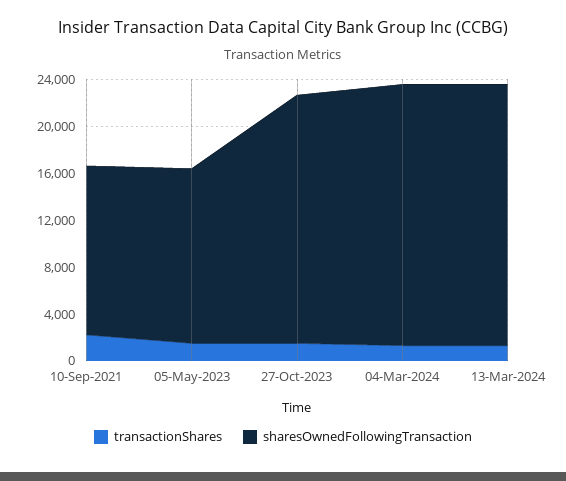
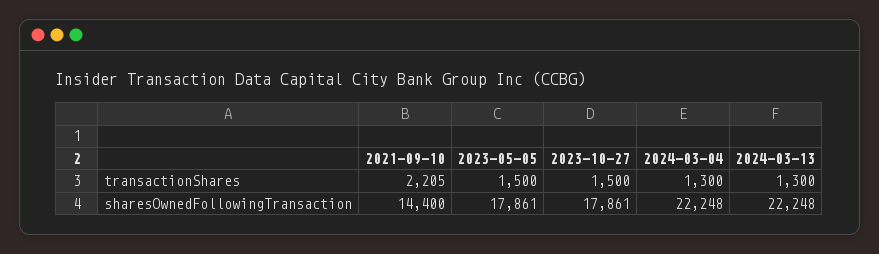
  {
    "transactionShares": {
      "10-Sep-2021": 2205,
      "05-May-2023": 1500,
      "27-Oct-2023": 1500,
      "04-Mar-2024": 1300,
      "13-Mar-2024": 1300
    },
    "sharesOwnedFollowingTransaction": {
      "10-Sep-2021": 14400,
-     "05-May-2023": 15000,
+     "05-May-2023": 17861,
-     "27-Oct-2023": 21000,
+     "27-Oct-2023": 17861,
      "04-Mar-2024": 22248,
      "13-Mar-2024": 22248
    }
  }

